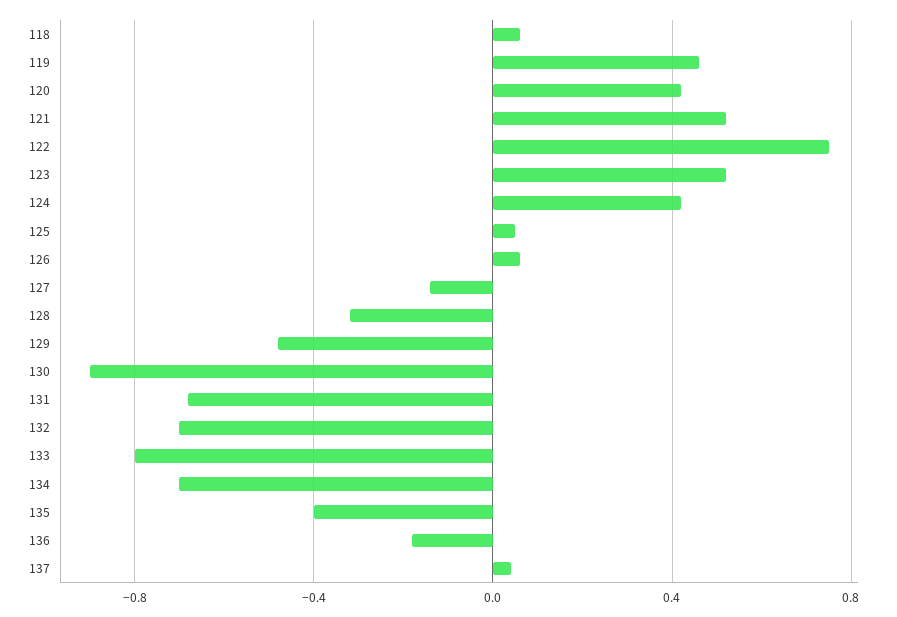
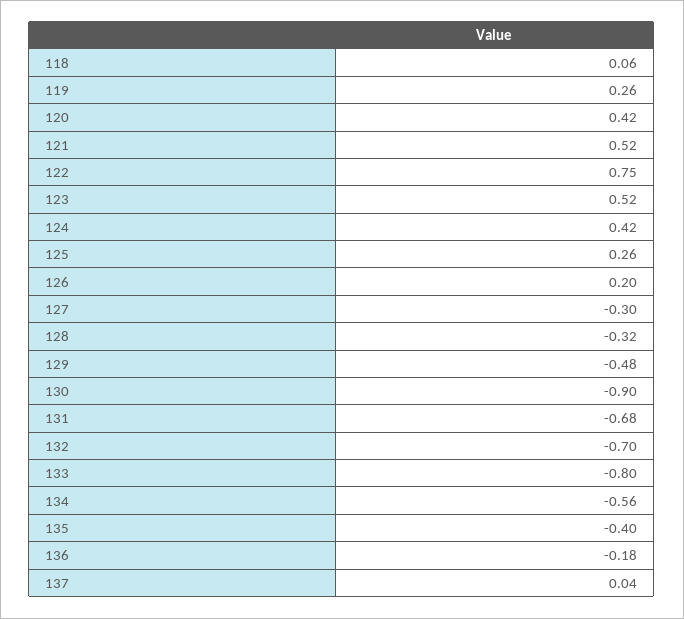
  {
    "118": 0.06,
-   "119": 0.45,
+   "119": 0.26,
    "120": 0.42,
    "121": 0.52,
    "122": 0.75,
    "123": 0.52,
    "124": 0.42,
-   "125": 0.05,
+   "125": 0.26,
-   "126": 0.05,
+   "126": 0.2,
-   "127": -0.15,
+   "127": -0.3,
    "128": -0.32,
    "129": -0.48,
    "130": -0.9,
    "131": -0.68,
    "132": -0.7,
    "133": -0.8,
-   "134": -0.7,
+   "134": -0.56,
    "135": -0.4,
    "136": -0.18,
    "137": 0.04
  }

